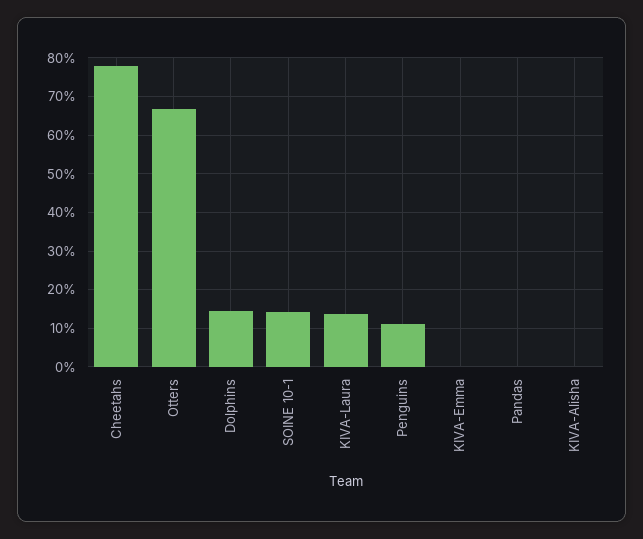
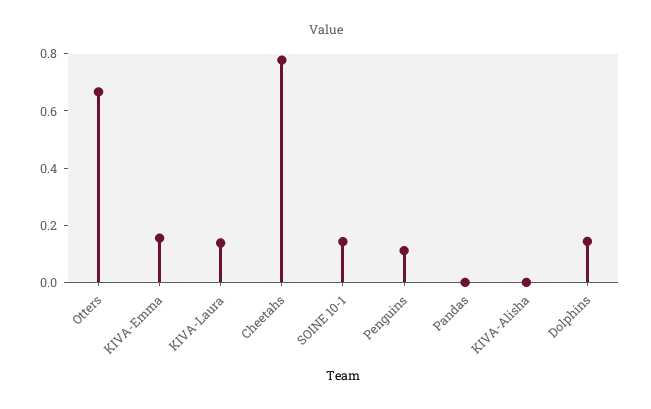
  {
    "Cheetahs": 0.78,
    "Otters": 0.66,
    "Dolphins": 0.14,
    "SOINE 10-1": 0.14,
    "KIVA-Laura": 0.14,
    "Penguins": 0.12,
-   "KIVA-Emma": 0,
+   "KIVA-Emma": 0.15,
    "Pandas": 0,
    "KIVA-Alisha": 0
  }

